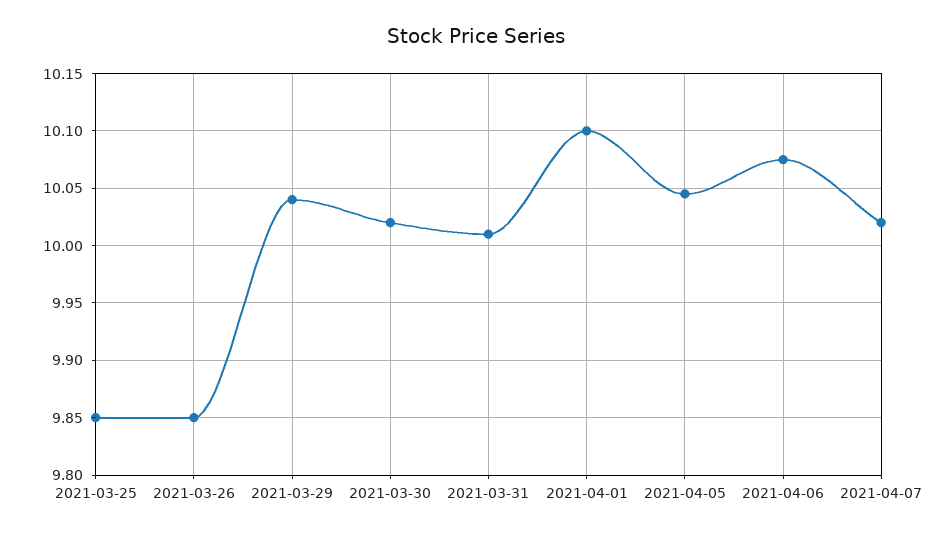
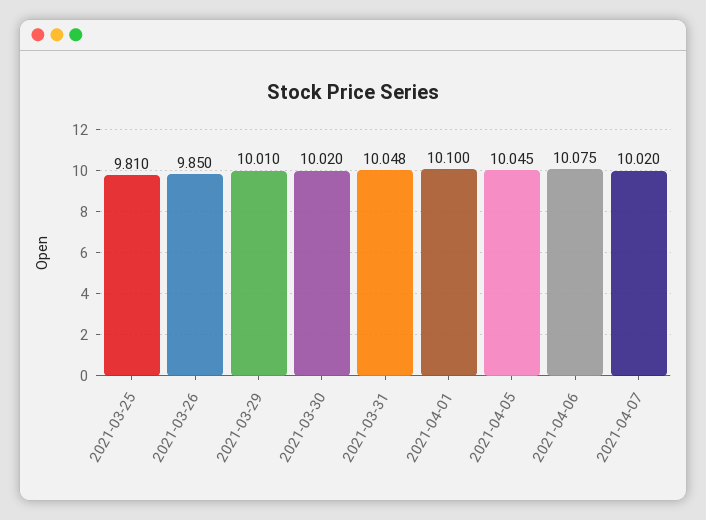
  {
-   "2021-03-25": 9.85,
+   "2021-03-25": 9.81,
    "2021-03-26": 9.85,
-   "2021-03-29": 10.04,
+   "2021-03-29": 10.01,
    "2021-03-30": 10.02,
-   "2021-03-31": 10.01,
+   "2021-03-31": 10.048,
    "2021-04-01": 10.1,
    "2021-04-05": 10.045,
    "2021-04-06": 10.075,
    "2021-04-07": 10.02
  }

